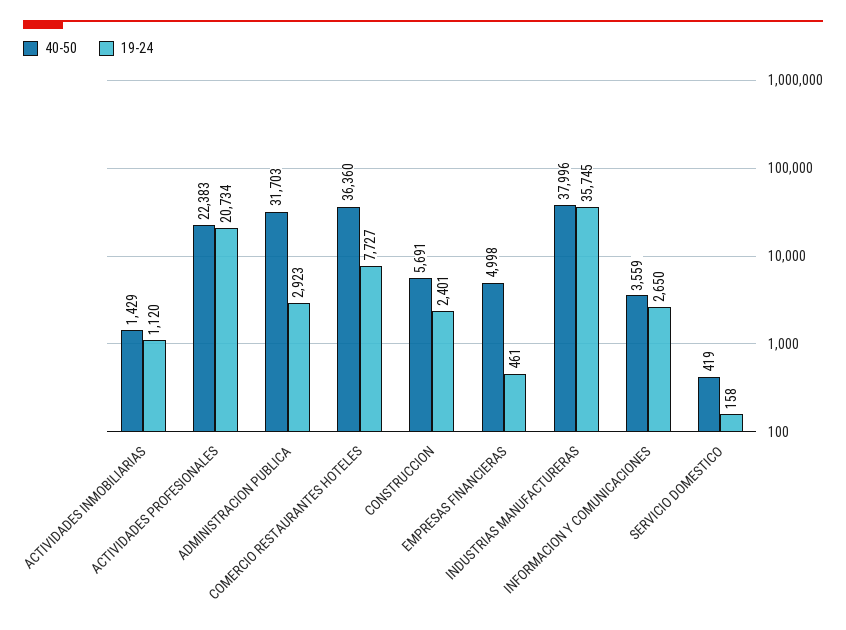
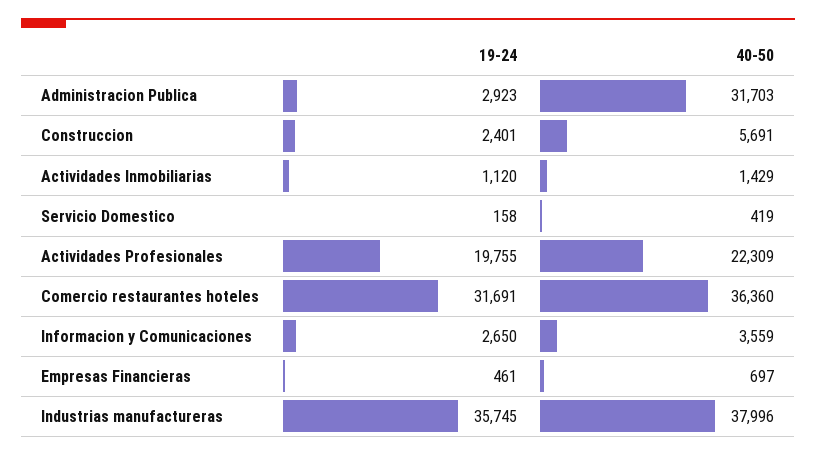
  {
    "40-50": {
      "ACTIVIDADES INMOBILIARIAS": 1429,
-     "ACTIVIDADES PROFESIONALES": 22383,
+     "ACTIVIDADES PROFESIONALES": 22309,
      "ADMINISTRACION PUBLICA": 31703,
      "COMERCIO RESTAURANTES HOTELES": 36360,
      "CONSTRUCCION": 5691,
-     "EMPRESAS FINANCIERAS": 4998,
+     "EMPRESAS FINANCIERAS": 697,
      "INDUSTRIAS MANUFACTURERAS": 37996,
      "INFORMACION Y COMUNICACIONES": 3559,
      "SERVICIO DOMESTICO": 419
    },
    "19-24": {
      "ACTIVIDADES INMOBILIARIAS": 1120,
-     "ACTIVIDADES PROFESIONALES": 20734,
+     "ACTIVIDADES PROFESIONALES": 19755,
      "ADMINISTRACION PUBLICA": 2923,
-     "COMERCIO RESTAURANTES HOTELES": 7727,
+     "COMERCIO RESTAURANTES HOTELES": 31691,
      "CONSTRUCCION": 2401,
      "EMPRESAS FINANCIERAS": 461,
      "INDUSTRIAS MANUFACTURERAS": 35745,
      "INFORMACION Y COMUNICACIONES": 2650,
      "SERVICIO DOMESTICO": 158
    }
  }

